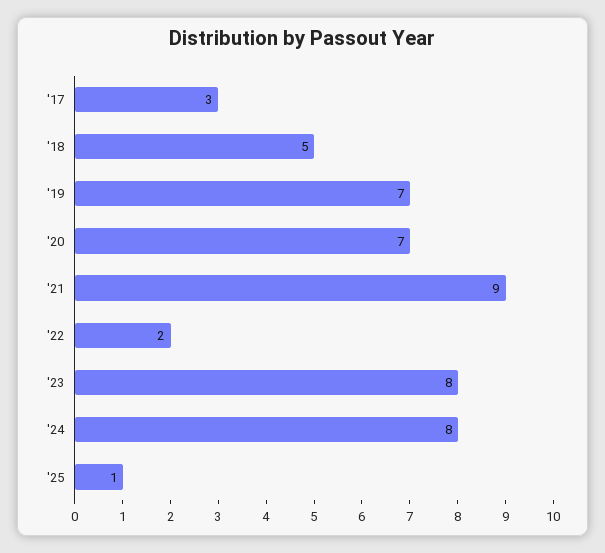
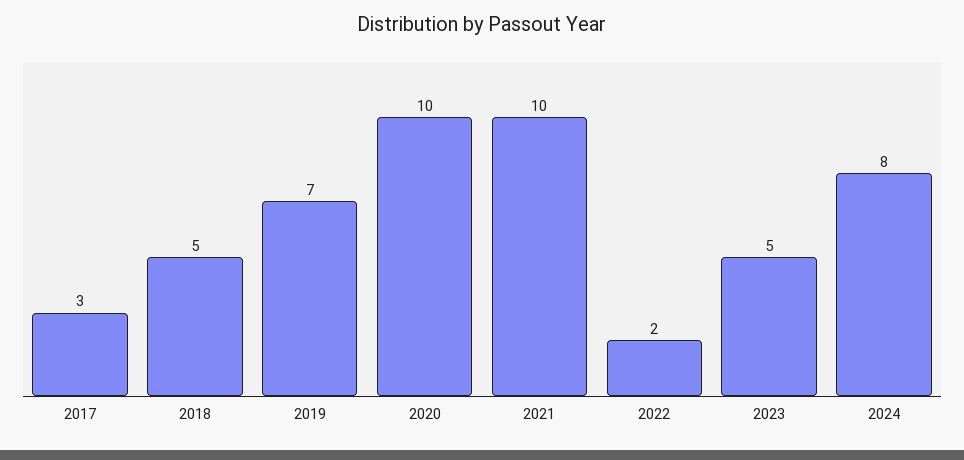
  {
    "'17": 3,
    "'18": 5,
    "'19": 7,
-   "'20": 7,
+   "'20": 10,
-   "'21": 9,
+   "'21": 10,
    "'22": 2,
-   "'23": 8,
+   "'23": 5,
-   "'24": 8,
+   "'24": 8
-   "'25": 1
  }

